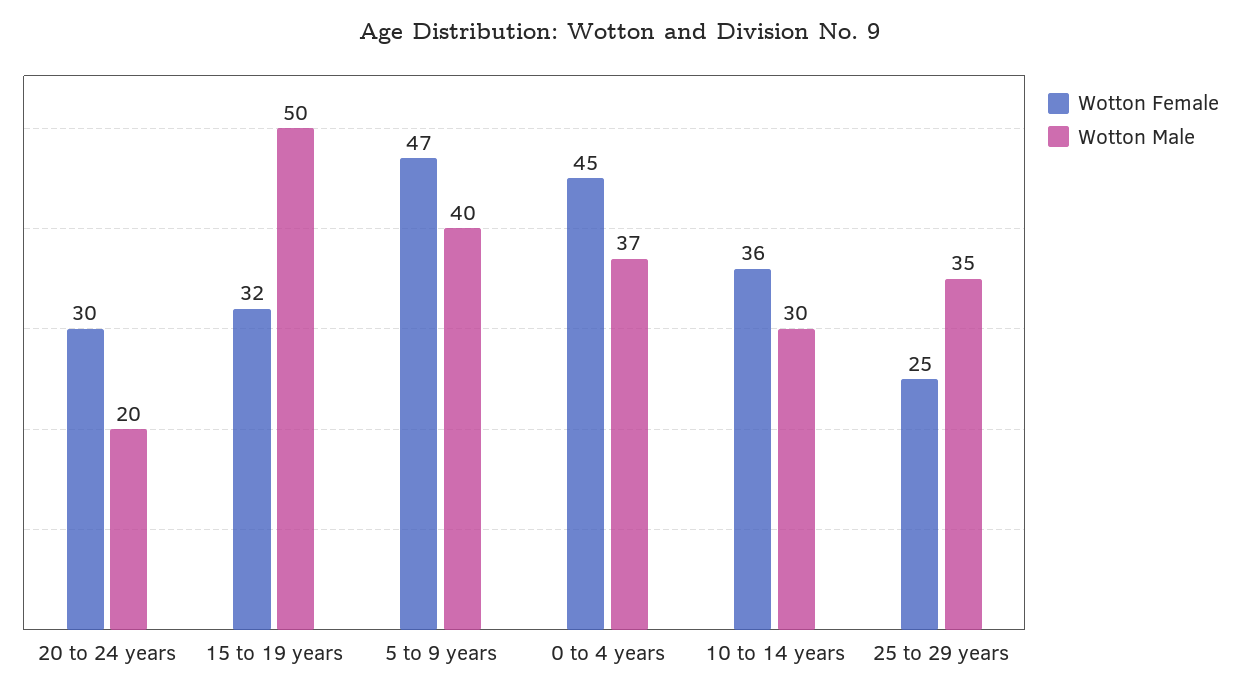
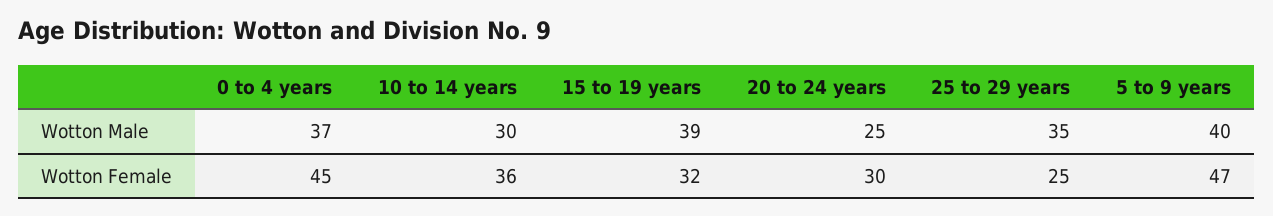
  {
    "Wotton Female": {
      "20 to 24 years": 30,
      "15 to 19 years": 32,
      "5 to 9 years": 47,
      "0 to 4 years": 45,
      "10 to 14 years": 36,
      "25 to 29 years": 25
    },
    "Wotton Male": {
-     "20 to 24 years": 20,
+     "20 to 24 years": 25,
-     "15 to 19 years": 50,
+     "15 to 19 years": 39,
      "5 to 9 years": 40,
      "0 to 4 years": 37,
      "10 to 14 years": 30,
      "25 to 29 years": 35
    }
  }

